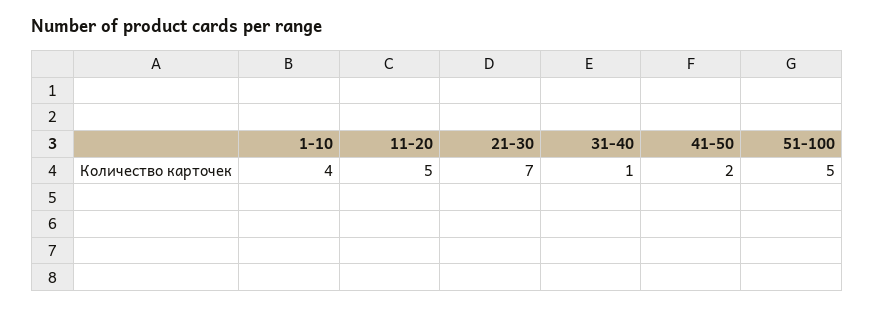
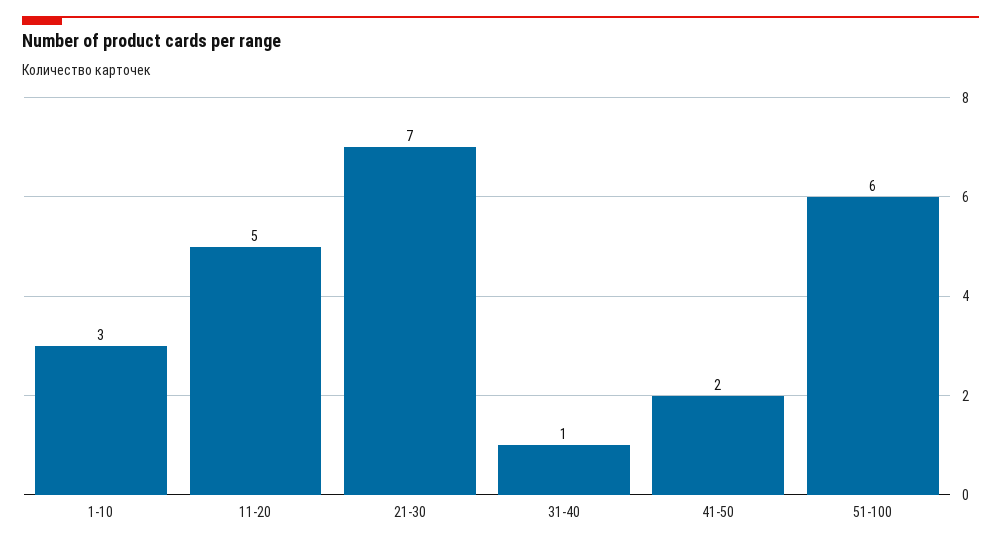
  {
-   "1-10": 4,
+   "1-10": 3,
    "11-20": 5,
    "21-30": 7,
    "31-40": 1,
    "41-50": 2,
-   "51-100": 5
+   "51-100": 6
  }

